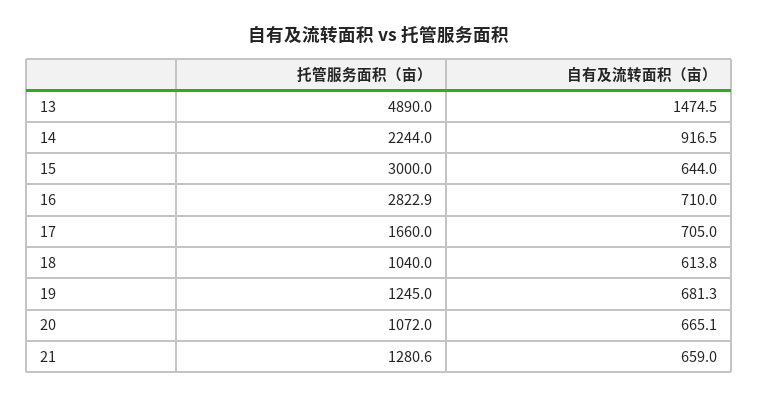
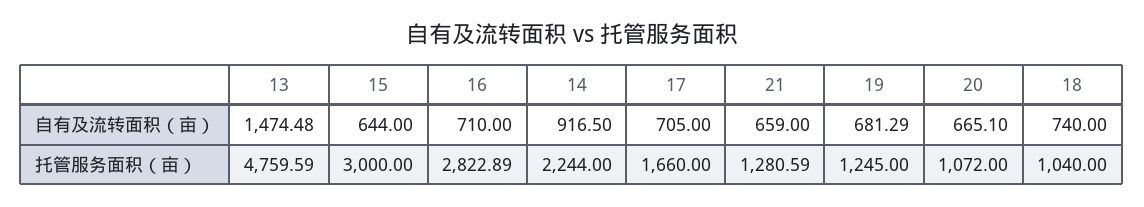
  {
    "托管服务面积（亩）": {
-     "13": 4890,
+     "13": 4759.59,
      "14": 2244,
      "15": 3000,
      "16": 2822.89,
      "17": 1660,
      "18": 1040,
      "19": 1245,
      "20": 1072,
      "21": 1280.59
    },
    "自有及流转面积（亩）": {
      "13": 1474.48,
      "14": 916.5,
      "15": 644,
      "16": 710,
      "17": 705,
-     "18": 613.8,
+     "18": 740,
      "19": 681.29,
      "20": 665.1,
      "21": 659
    }
  }

